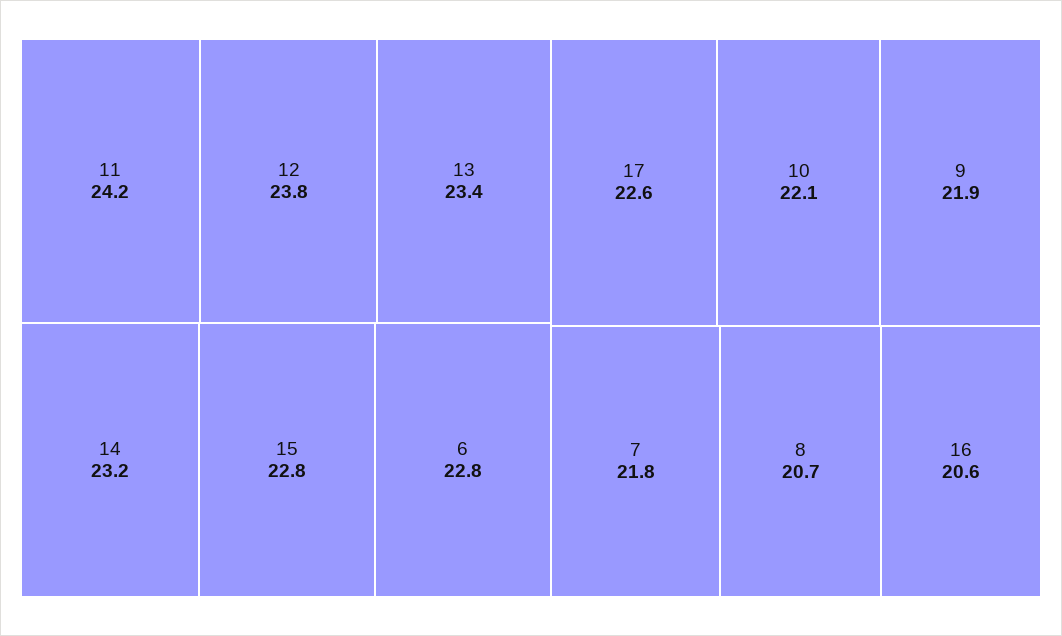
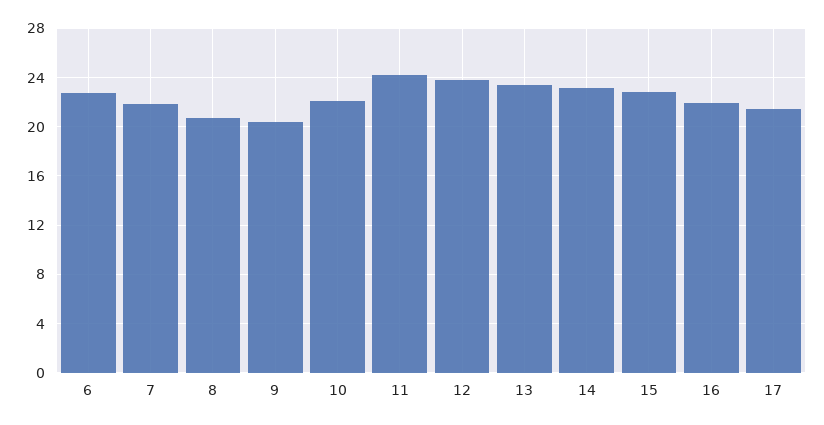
  {
    "11": 24.2,
    "12": 23.8,
    "13": 23.4,
    "14": 23.2,
    "15": 22.8,
    "6": 22.8,
-   "17": 22.6,
+   "17": 21.5,
    "10": 22.1,
-   "9": 21.9,
+   "9": 20.5,
    "7": 21.8,
    "8": 20.7,
-   "16": 20.6
+   "16": 22
  }

